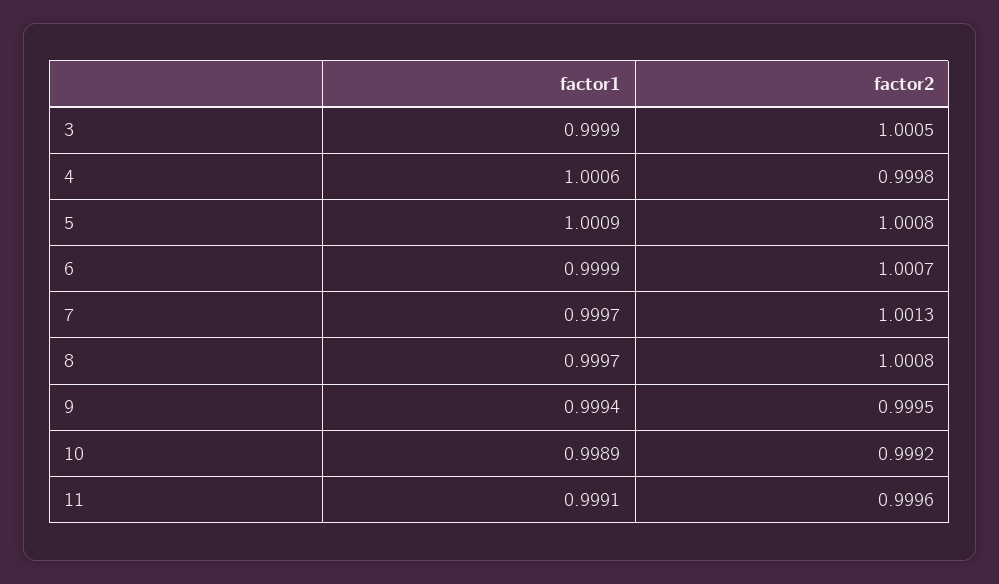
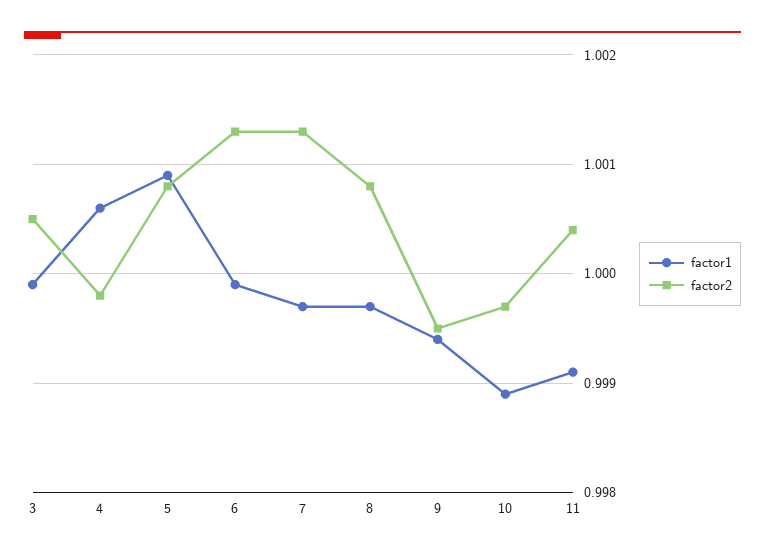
  {
    "factor1": {
      "3": 0.9999,
      "4": 1.0006,
      "5": 1.0009,
      "6": 0.9999,
      "7": 0.9997,
      "8": 0.9997,
      "9": 0.9994,
      "10": 0.9989,
      "11": 0.9991
    },
    "factor2": {
      "3": 1.0005,
      "4": 0.9998,
      "5": 1.0008,
-     "6": 1.0007,
+     "6": 1.0013,
      "7": 1.0013,
      "8": 1.0008,
      "9": 0.9995,
-     "10": 0.9992,
+     "10": 0.9997,
-     "11": 0.9996
+     "11": 1.0004
    }
  }

